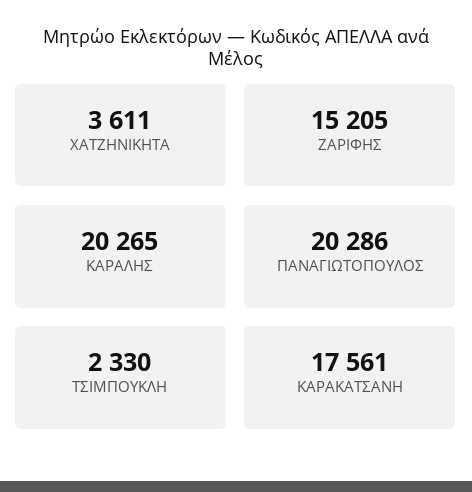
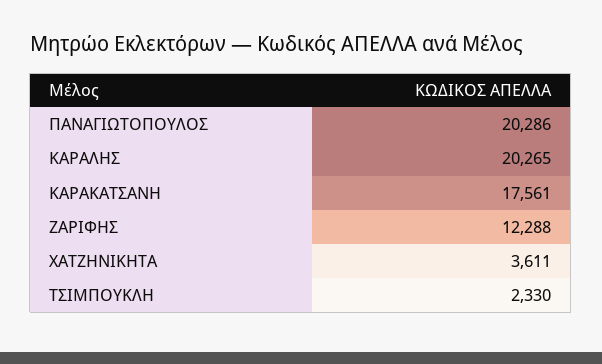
  {
    "ΧΑΤΖΗΝΙΚΗΤΑ": 3611,
-   "ΖΑΡΙΦΗΣ": 15205,
+   "ΖΑΡΙΦΗΣ": 12288,
    "ΚΑΡΑΛΗΣ": 20265,
    "ΠΑΝΑΓΙΩΤΟΠΟΥΛΟΣ": 20286,
    "ΤΣΙΜΠΟΥΚΛΗ": 2330,
    "ΚΑΡΑΚΑΤΣΑΝΗ": 17561
  }

